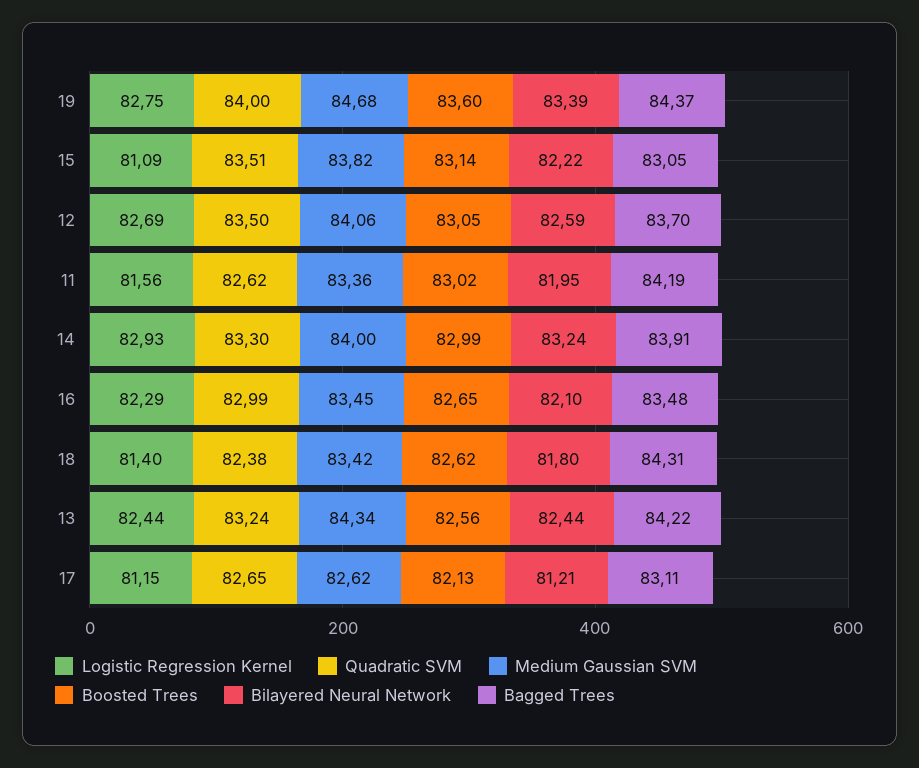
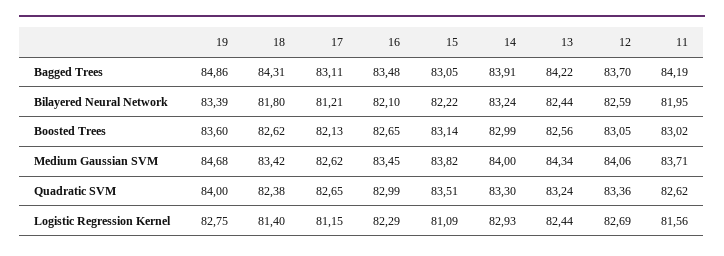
  {
    "Logistic Regression Kernel": {
      "19": 82.75,
      "15": 81.09,
      "12": 82.69,
      "11": 81.56,
      "14": 82.93,
      "16": 82.29,
      "18": 81.4,
      "13": 82.44,
      "17": 81.15
    },
    "Quadratic SVM": {
      "19": 84,
      "15": 83.51,
-     "12": 83.5,
+     "12": 83.36,
      "11": 82.62,
      "14": 83.3,
      "16": 82.99,
      "18": 82.38,
      "13": 83.24,
      "17": 82.65
    },
    "Medium Gaussian SVM": {
      "19": 84.68,
      "15": 83.82,
      "12": 84.06,
-     "11": 83.36,
+     "11": 83.71,
      "14": 84,
      "16": 83.45,
      "18": 83.42,
      "13": 84.34,
      "17": 82.62
    },
    "Boosted Trees": {
      "19": 83.6,
      "15": 83.14,
      "12": 83.05,
      "11": 83.02,
      "14": 82.99,
      "16": 82.65,
      "18": 82.62,
      "13": 82.56,
      "17": 82.13
    },
    "Bilayered Neural Network": {
      "19": 83.39,
      "15": 82.22,
      "12": 82.59,
      "11": 81.95,
      "14": 83.24,
      "16": 82.1,
      "18": 81.8,
      "13": 82.44,
      "17": 81.21
    },
    "Bagged Trees": {
-     "19": 84.37,
+     "19": 84.86,
      "15": 83.05,
      "12": 83.7,
      "11": 84.19,
      "14": 83.91,
      "16": 83.48,
      "18": 84.31,
      "13": 84.22,
      "17": 83.11
    }
  }

